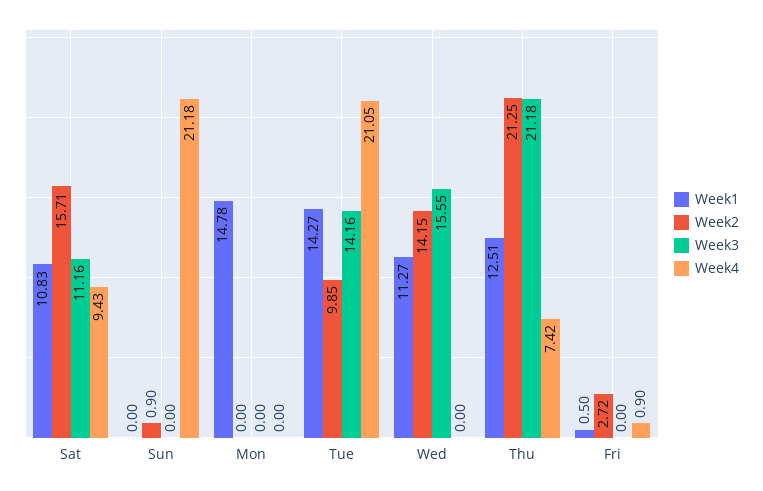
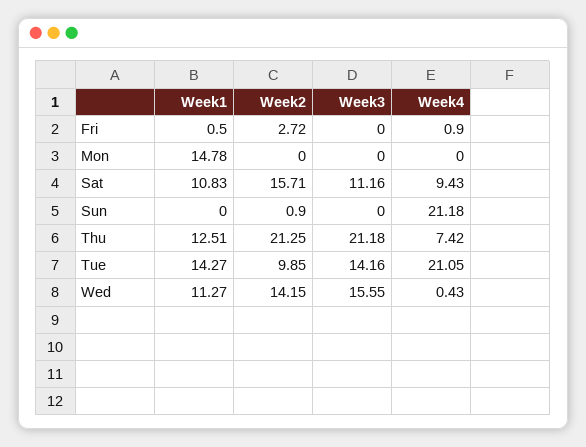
  {
    "Week1": {
      "Sat": 10.83,
      "Sun": 0,
      "Mon": 14.78,
      "Tue": 14.27,
      "Wed": 11.27,
      "Thu": 12.51,
      "Fri": 0.5
    },
    "Week2": {
      "Sat": 15.71,
      "Sun": 0.9,
      "Mon": 0,
      "Tue": 9.85,
      "Wed": 14.15,
      "Thu": 21.25,
      "Fri": 2.72
    },
    "Week3": {
      "Sat": 11.16,
      "Sun": 0,
      "Mon": 0,
      "Tue": 14.16,
      "Wed": 15.55,
      "Thu": 21.18,
      "Fri": 0
    },
    "Week4": {
      "Sat": 9.43,
      "Sun": 21.18,
      "Mon": 0,
      "Tue": 21.05,
-     "Wed": 0,
+     "Wed": 0.43,
      "Thu": 7.42,
      "Fri": 0.9
    }
  }

